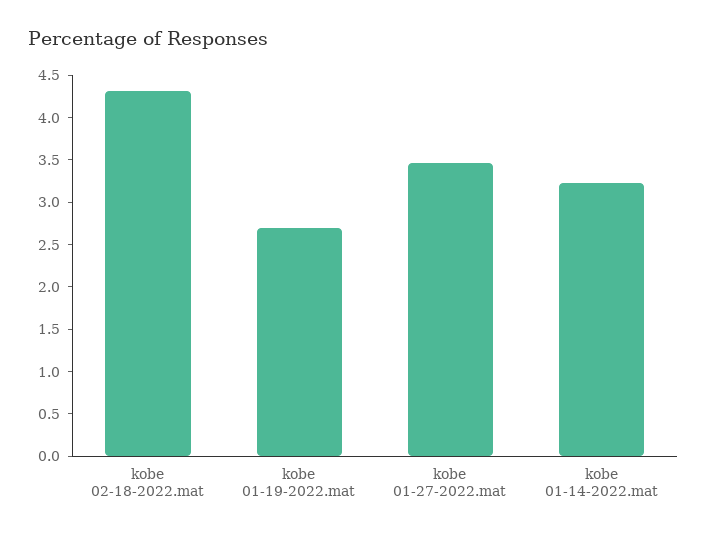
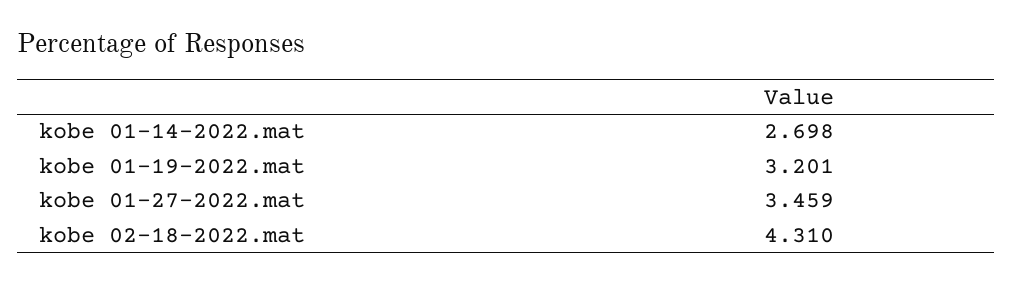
  {
    "kobe 02-18-2022.mat": 4.31,
-   "kobe 01-19-2022.mat": 2.7,
+   "kobe 01-19-2022.mat": 3.201,
    "kobe 01-27-2022.mat": 3.459,
-   "kobe 01-14-2022.mat": 3.2
+   "kobe 01-14-2022.mat": 2.698
  }

